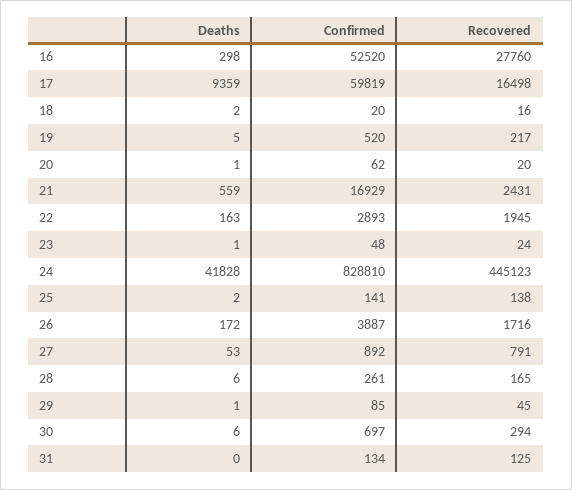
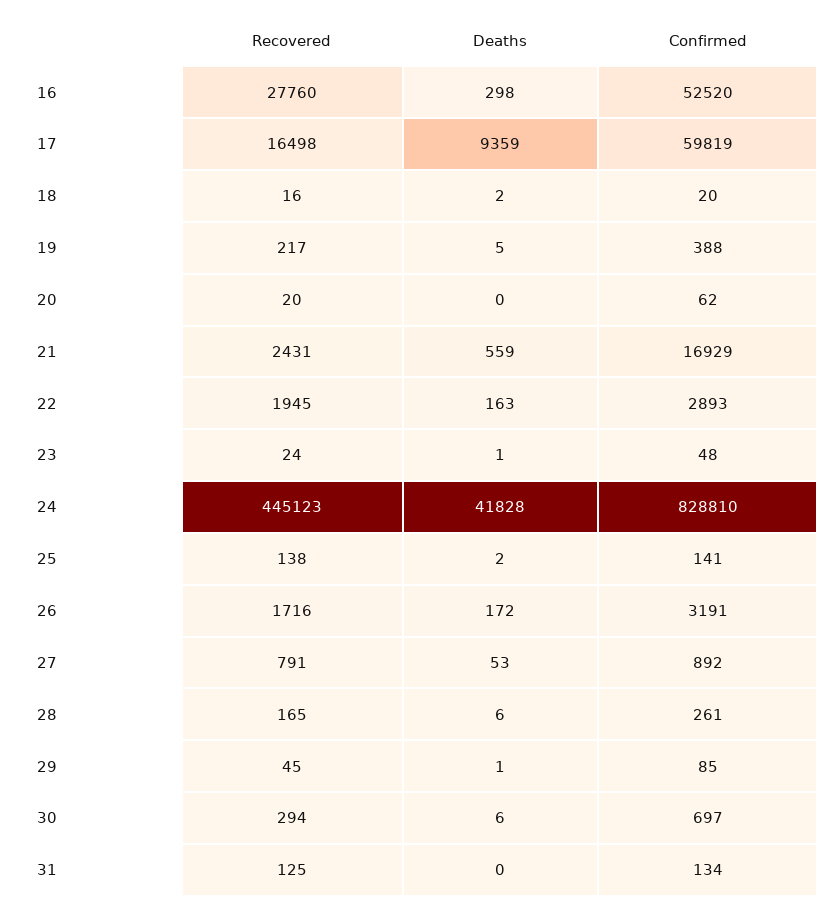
  {
    "Deaths": {
      "16": 298,
      "17": 9359,
      "18": 2,
      "19": 5,
-     "20": 1,
+     "20": 0,
      "21": 559,
      "22": 163,
      "23": 1,
      "24": 41828,
      "25": 2,
      "26": 172,
      "27": 53,
      "28": 6,
      "29": 1,
      "30": 6,
      "31": 0
    },
    "Confirmed": {
      "16": 52520,
      "17": 59819,
      "18": 20,
-     "19": 520,
+     "19": 388,
      "20": 62,
      "21": 16929,
      "22": 2893,
      "23": 48,
      "24": 828810,
      "25": 141,
-     "26": 3887,
+     "26": 3191,
      "27": 892,
      "28": 261,
      "29": 85,
      "30": 697,
      "31": 134
    },
    "Recovered": {
      "16": 27760,
      "17": 16498,
      "18": 16,
      "19": 217,
      "20": 20,
      "21": 2431,
      "22": 1945,
      "23": 24,
      "24": 445123,
      "25": 138,
      "26": 1716,
      "27": 791,
      "28": 165,
      "29": 45,
      "30": 294,
      "31": 125
    }
  }

